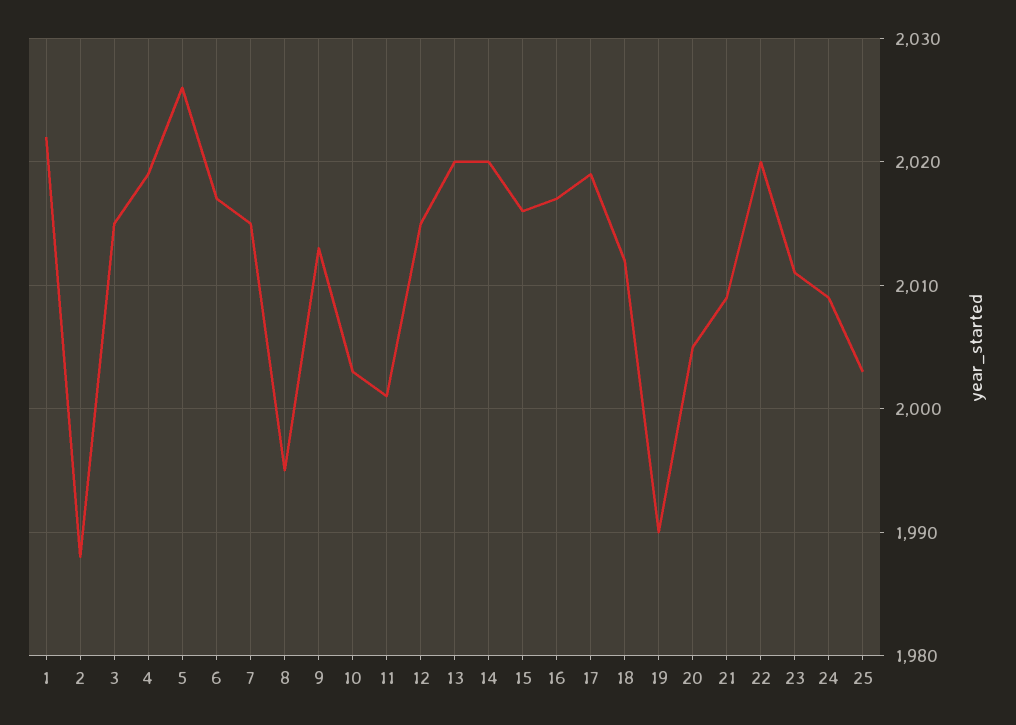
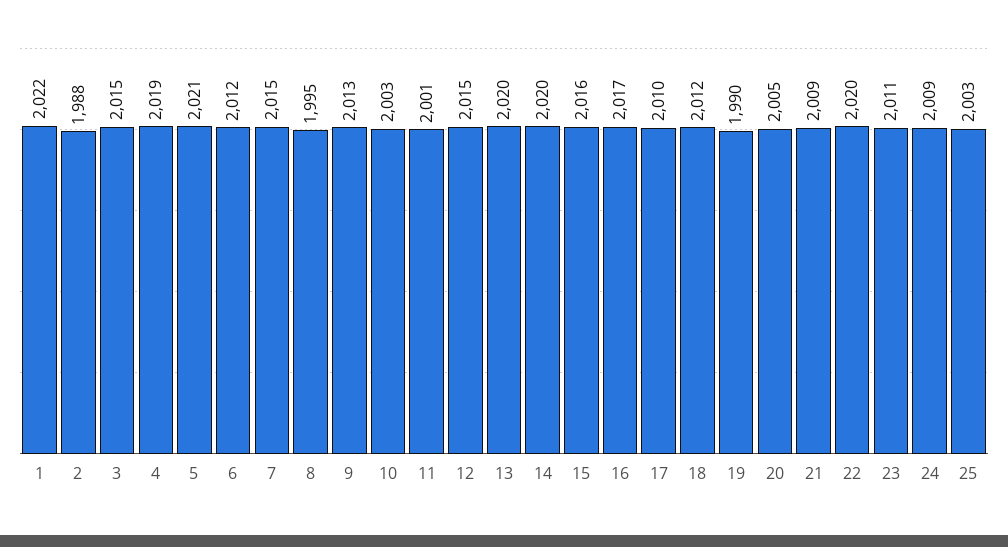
  {
    "1": 2022,
    "2": 1988,
    "3": 2015,
    "4": 2019,
-   "5": 2026,
+   "5": 2021,
-   "6": 2017,
+   "6": 2012,
    "7": 2015,
    "8": 1995,
    "9": 2013,
    "10": 2003,
    "11": 2001,
    "12": 2015,
    "13": 2020,
    "14": 2020,
    "15": 2016,
    "16": 2017,
-   "17": 2019,
+   "17": 2010,
    "18": 2012,
    "19": 1990,
    "20": 2005,
    "21": 2009,
    "22": 2020,
    "23": 2011,
    "24": 2009,
    "25": 2003
  }

